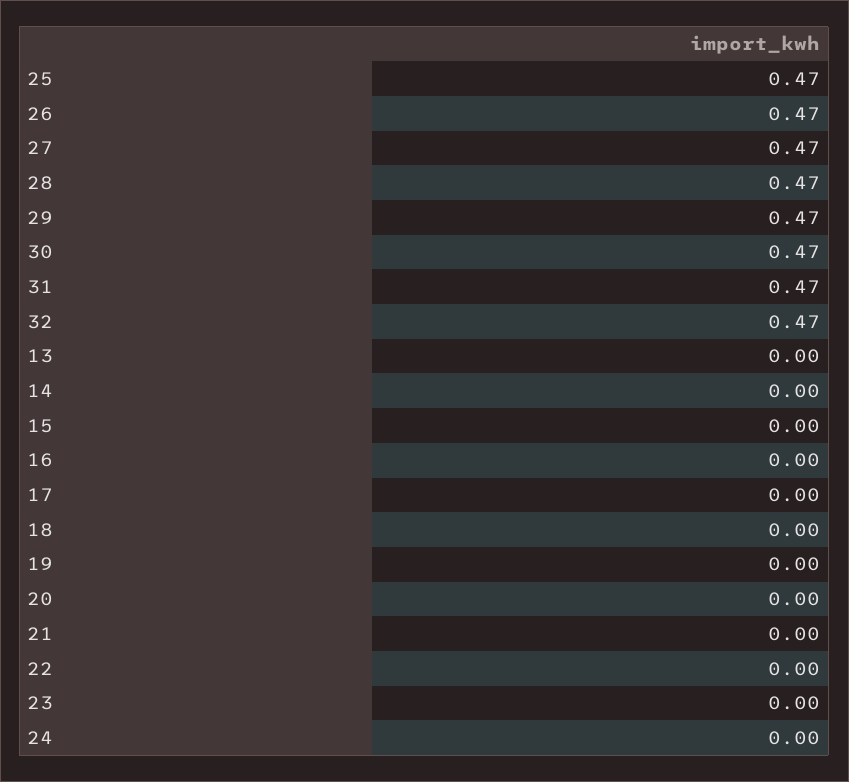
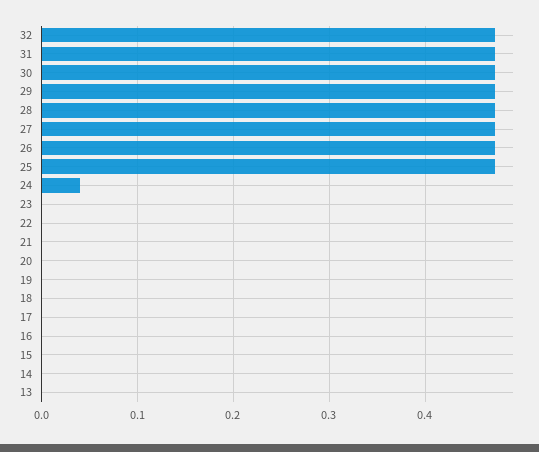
  {
    "25": 0.47,
    "26": 0.47,
    "27": 0.47,
    "28": 0.47,
    "29": 0.47,
    "30": 0.47,
    "31": 0.47,
    "32": 0.47,
    "13": 0,
    "14": 0,
    "15": 0,
    "16": 0,
    "17": 0,
    "18": 0,
    "19": 0,
    "20": 0,
    "21": 0,
    "22": 0,
    "23": 0,
-   "24": 0
+   "24": 0.04
  }

